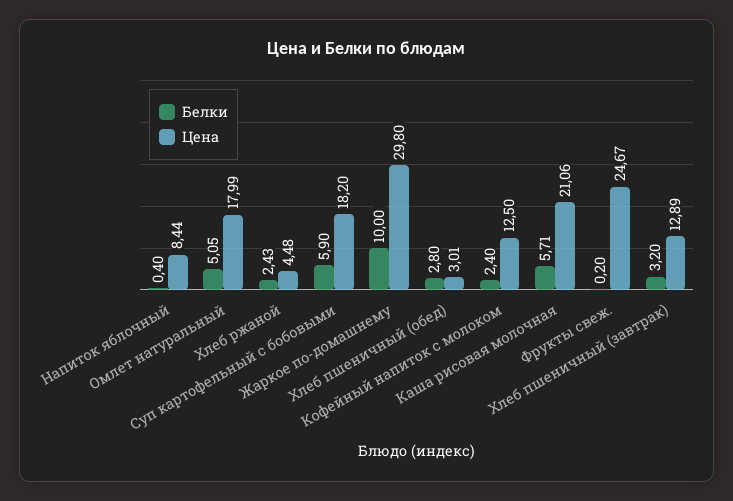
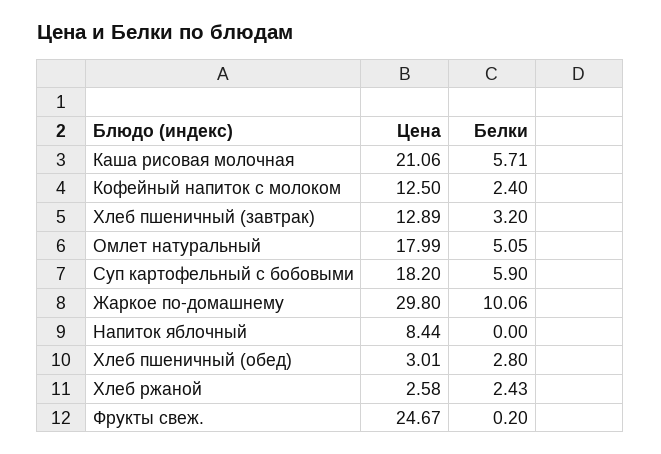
  {
    "Белки": {
-     "Напиток яблочный": 0.4,
+     "Напиток яблочный": 0,
      "Омлет натуральный": 5.05,
      "Хлеб ржаной": 2.43,
      "Суп картофельный с бобовыми": 5.9,
-     "Жаркое по-домашнему": 10,
+     "Жаркое по-домашнему": 10.06,
      "Хлеб пшеничный (обед)": 2.8,
      "Кофейный напиток с молоком": 2.4,
      "Каша рисовая молочная": 5.71,
      "Фрукты свеж.": 0.2,
      "Хлеб пшеничный (завтрак)": 3.2
    },
    "Цена": {
      "Напиток яблочный": 8.44,
      "Омлет натуральный": 17.99,
-     "Хлеб ржаной": 4.48,
+     "Хлеб ржаной": 2.58,
      "Суп картофельный с бобовыми": 18.2,
      "Жаркое по-домашнему": 29.8,
      "Хлеб пшеничный (обед)": 3.01,
      "Кофейный напиток с молоком": 12.5,
      "Каша рисовая молочная": 21.06,
      "Фрукты свеж.": 24.67,
      "Хлеб пшеничный (завтрак)": 12.89
    }
  }

